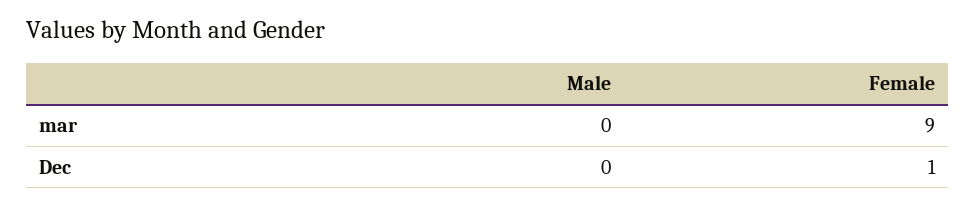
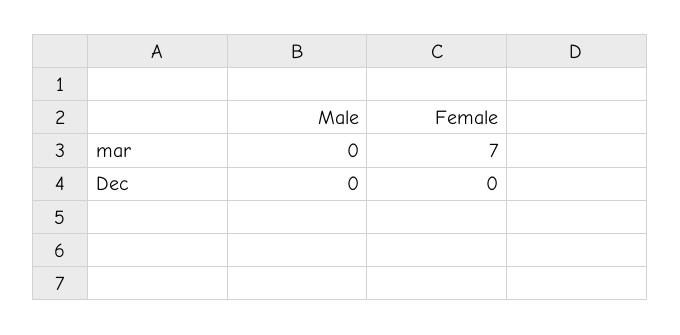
  {
    "Male": {
      "mar": 0,
      "Dec": 0
    },
    "Female": {
-     "mar": 9,
+     "mar": 7,
-     "Dec": 1
+     "Dec": 0
    }
  }

